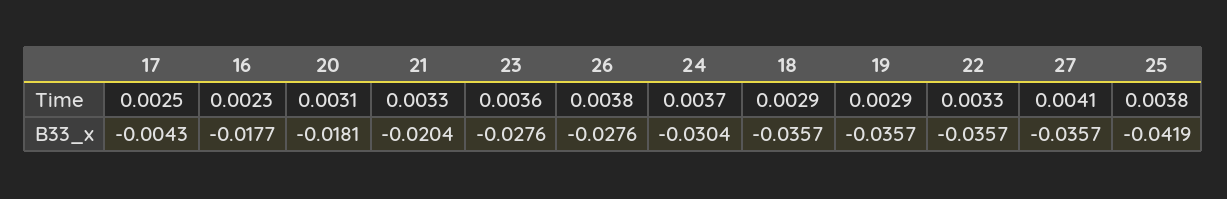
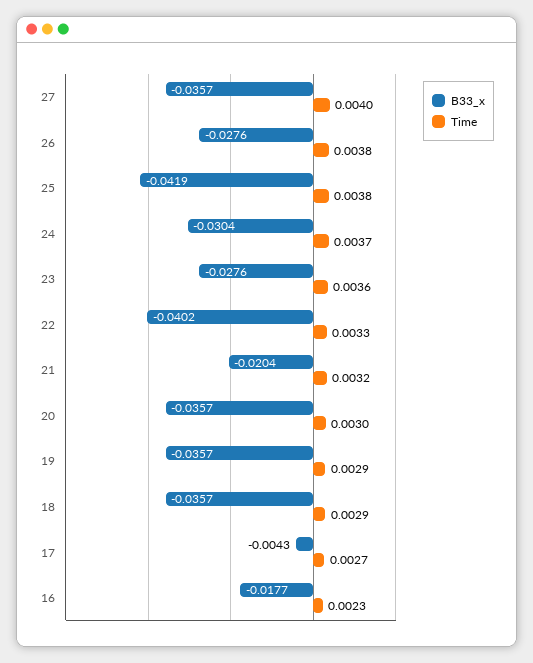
  {
    "Time": {
-     "17": 0.0025,
+     "17": 0.0027,
      "16": 0.0023,
-     "20": 0.0031,
+     "20": 0.003,
-     "21": 0.0033,
+     "21": 0.0032,
      "23": 0.0036,
      "26": 0.0038,
      "24": 0.0037,
      "18": 0.0029,
      "19": 0.0029,
      "22": 0.0033,
-     "27": 0.0041,
+     "27": 0.004,
      "25": 0.0038
    },
    "B33_x": {
      "17": -0.0043,
      "16": -0.0177,
-     "20": -0.0181,
+     "20": -0.0357,
      "21": -0.0204,
      "23": -0.0276,
      "26": -0.0276,
      "24": -0.0304,
      "18": -0.0357,
      "19": -0.0357,
-     "22": -0.0357,
+     "22": -0.0402,
      "27": -0.0357,
      "25": -0.0419
    }
  }

